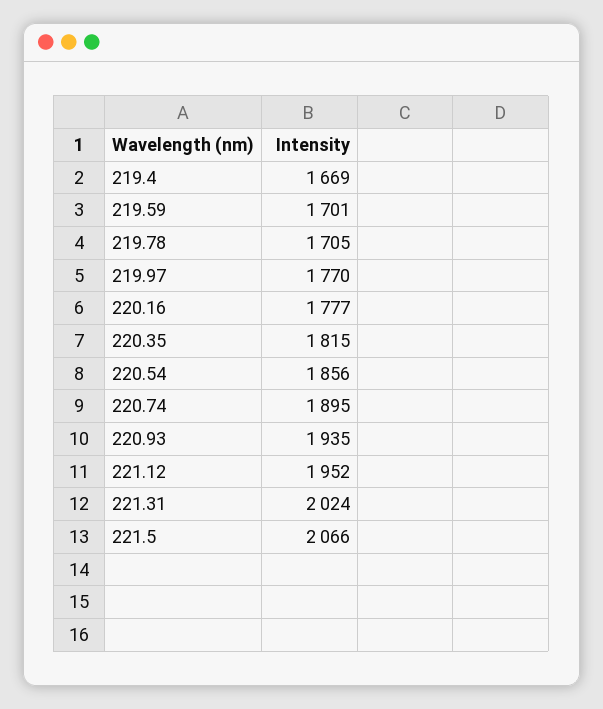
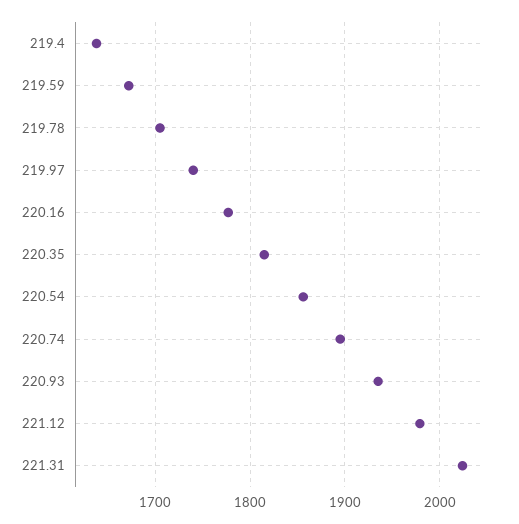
  {
-   "219.4": 1669,
+   "219.4": 1640,
-   "219.59": 1701,
+   "219.59": 1670,
    "219.78": 1705,
-   "219.97": 1770,
+   "219.97": 1740,
    "220.16": 1777,
    "220.35": 1815,
    "220.54": 1856,
    "220.74": 1895,
    "220.93": 1935,
-   "221.12": 1952,
+   "221.12": 1980,
-   "221.31": 2024,
+   "221.31": 2024
-   "221.5": 2066
  }

